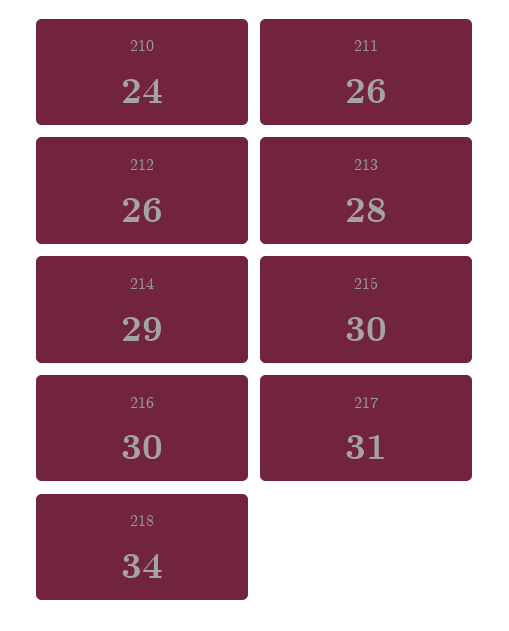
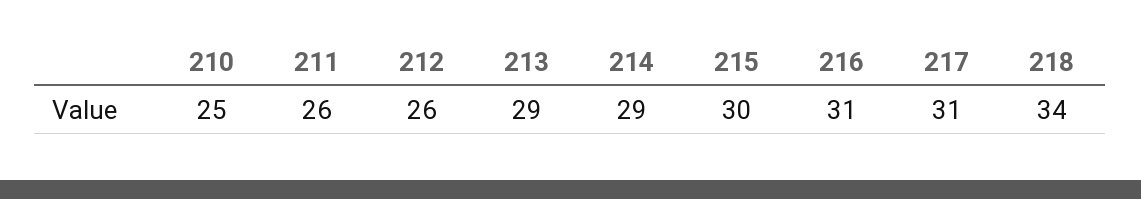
  {
-   "210": 24,
+   "210": 25,
    "211": 26,
    "212": 26,
-   "213": 28,
+   "213": 29,
    "214": 29,
    "215": 30,
-   "216": 30,
+   "216": 31,
    "217": 31,
    "218": 34
  }

